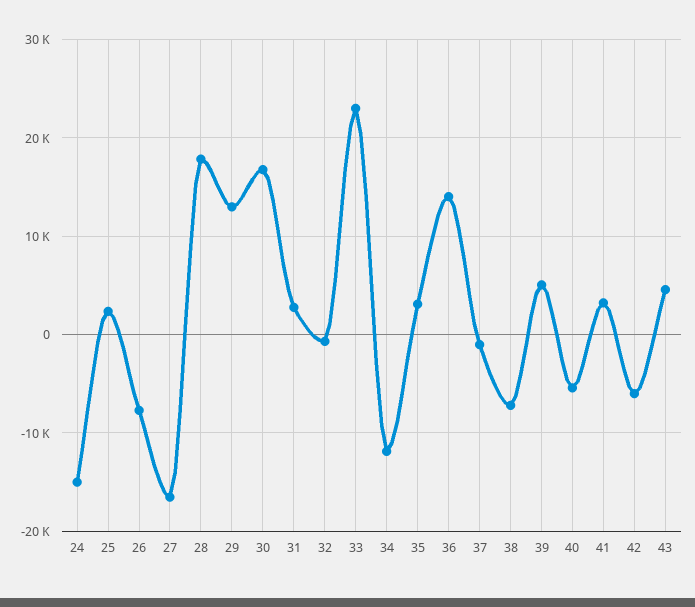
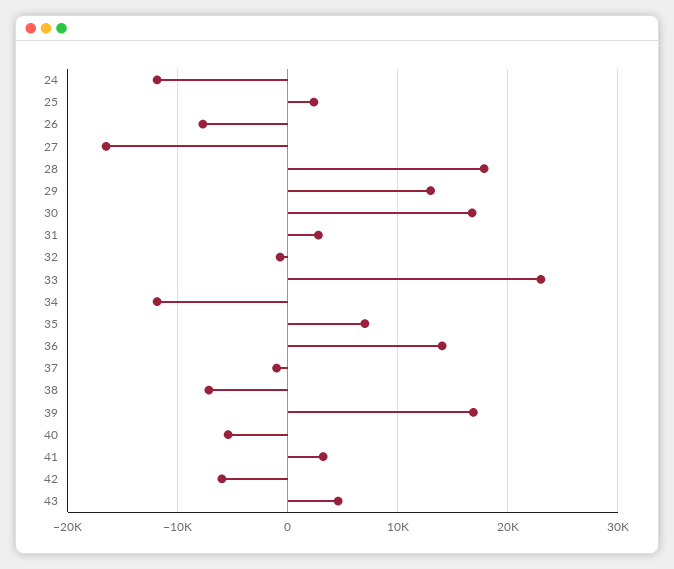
  {
-   "24": -15000,
+   "24": -12000,
    "25": 2000,
    "26": -8000,
    "27": -17000,
    "28": 18000,
    "29": 13000,
    "30": 17000,
    "31": 3000,
    "32": -1000,
    "33": 23000,
    "34": -12000,
-   "35": 3000,
+   "35": 7000,
    "36": 14000,
    "37": -1000,
    "38": -7000,
-   "39": 5000,
+   "39": 17000,
    "40": -5000,
    "41": 3000,
    "42": -6000,
    "43": 5000
  }

